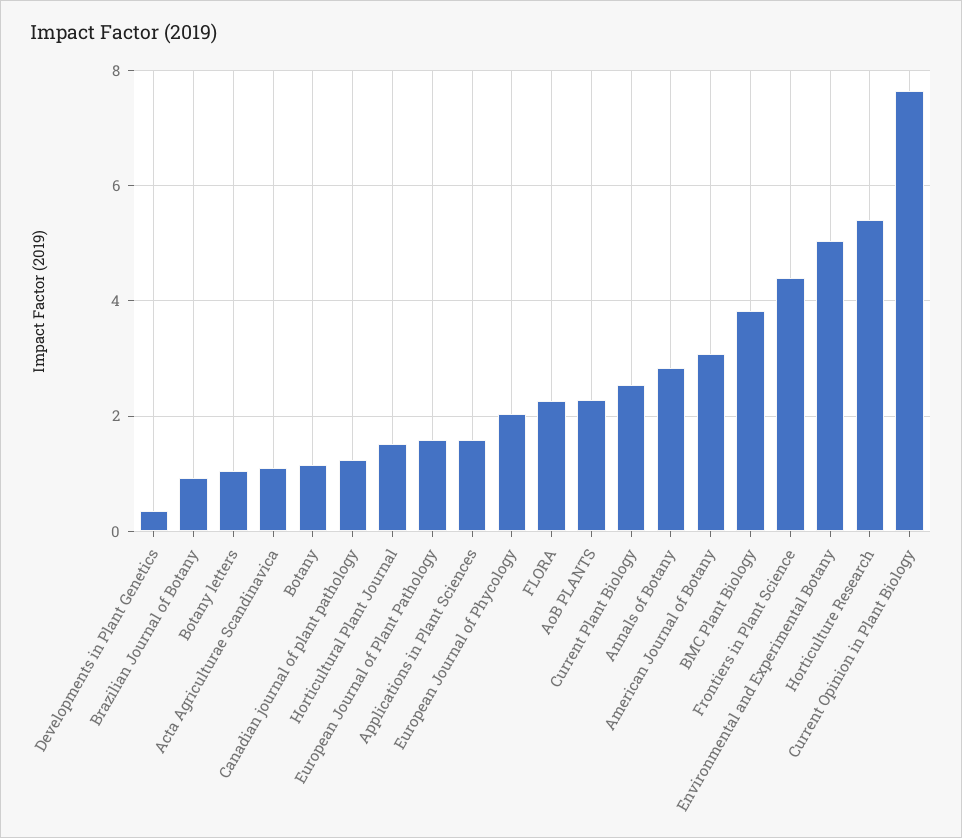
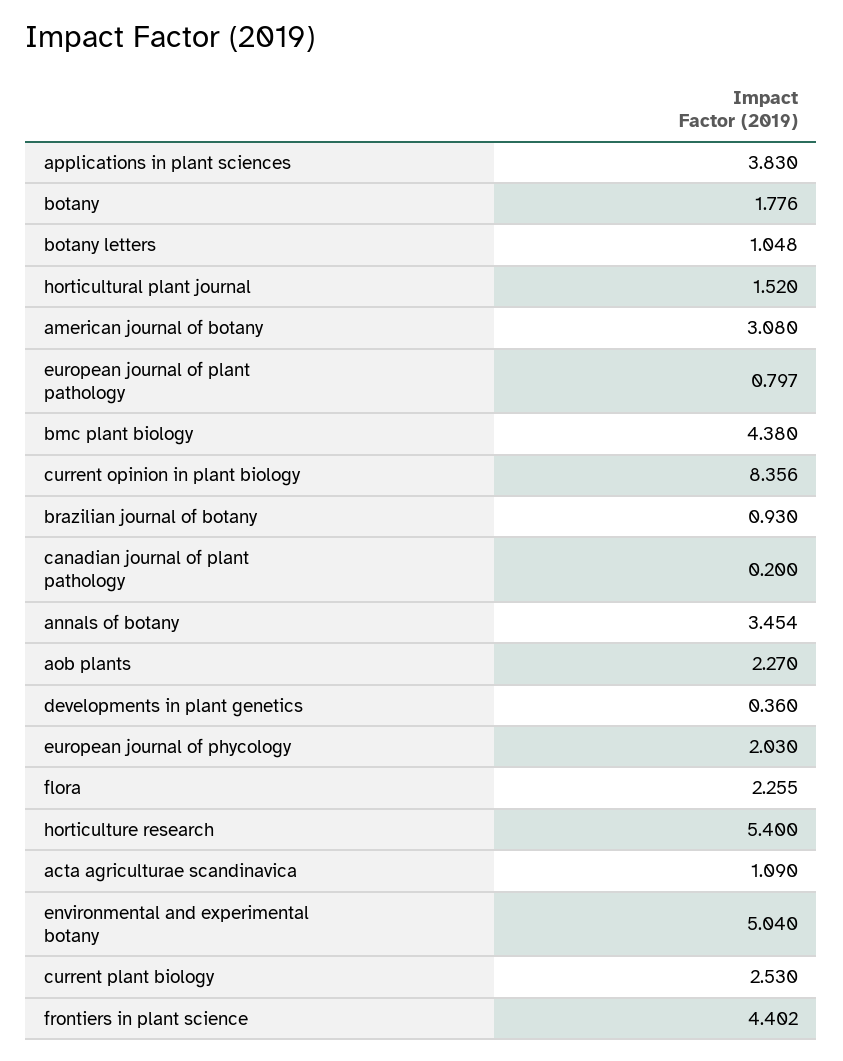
  {
    "Developments in Plant Genetics": 0.36,
    "Brazilian Journal of Botany": 0.93,
    "Botany letters": 1.048,
    "Acta Agriculturae Scandinavica": 1.09,
-   "Botany": 1.2,
+   "Botany": 1.776,
-   "Canadian journal of plant pathology": 1.2,
+   "Canadian journal of plant pathology": 0.2,
    "Horticultural Plant Journal": 1.52,
-   "European Journal of Plant Pathology": 1.6,
+   "European Journal of Plant Pathology": 0.797,
-   "Applications in Plant Sciences": 1.6,
+   "Applications in Plant Sciences": 3.83,
    "European Journal of Phycology": 2.03,
    "FLORA": 2.255,
    "AoB PLANTS": 2.27,
    "Current Plant Biology": 2.53,
-   "Annals of Botany": 2.8,
+   "Annals of Botany": 3.454,
    "American Journal of Botany": 3.08,
-   "BMC Plant Biology": 3.8,
+   "BMC Plant Biology": 4.38,
    "Frontiers in Plant Science": 4.402,
    "Environmental and Experimental Botany": 5.04,
    "Horticulture Research": 5.4,
-   "Current Opinion in Plant Biology": 7.6
+   "Current Opinion in Plant Biology": 8.356
  }

